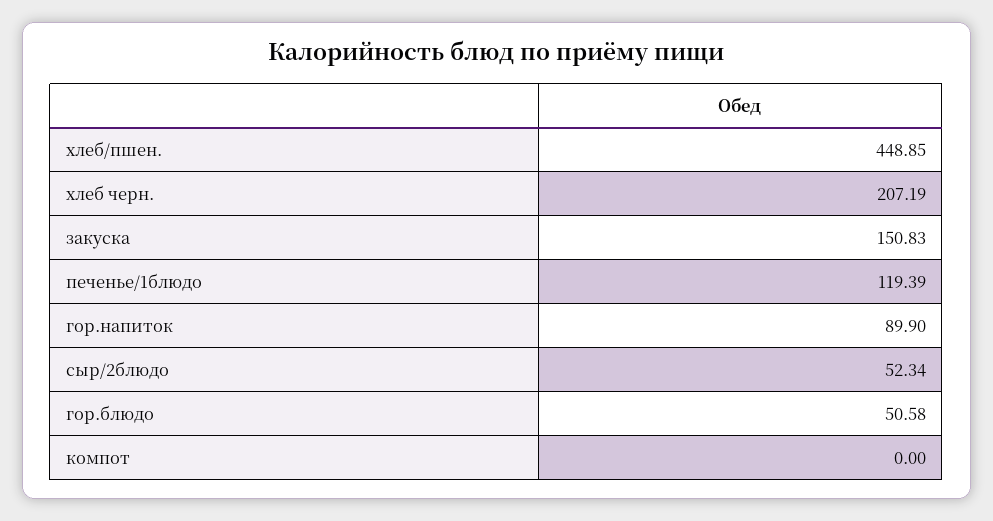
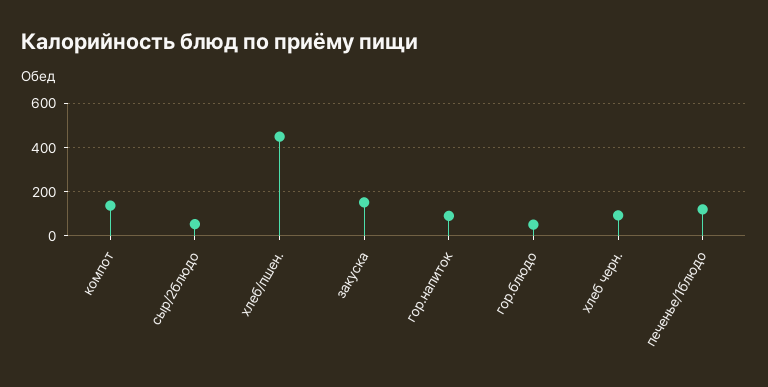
  {
    "хлеб/пшен.": 448.85,
-   "хлеб черн.": 207.19,
+   "хлеб черн.": 100,
    "закуска": 150.83,
    "печенье/1блюдо": 119.39,
    "гор.напиток": 89.9,
    "сыр/2блюдо": 52.34,
    "гор.блюдо": 50.58,
-   "компот": 0
+   "компот": 150
  }

